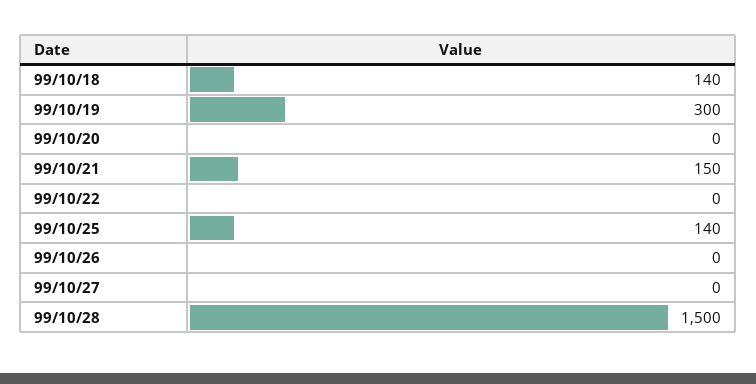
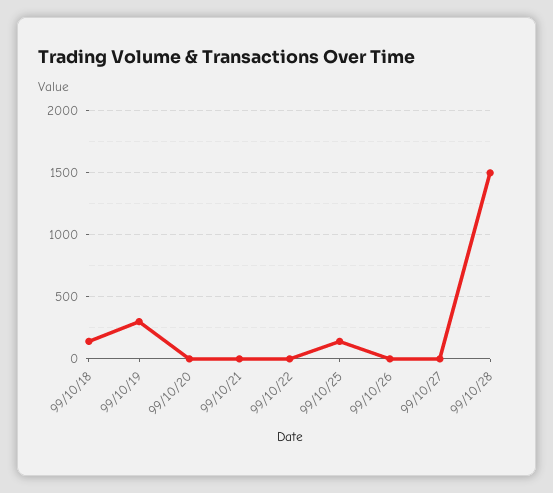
  {
    "99/10/18": 140,
    "99/10/19": 300,
    "99/10/20": 0,
-   "99/10/21": 150,
+   "99/10/21": 0,
    "99/10/22": 0,
    "99/10/25": 140,
    "99/10/26": 0,
    "99/10/27": 0,
    "99/10/28": 1500
  }

